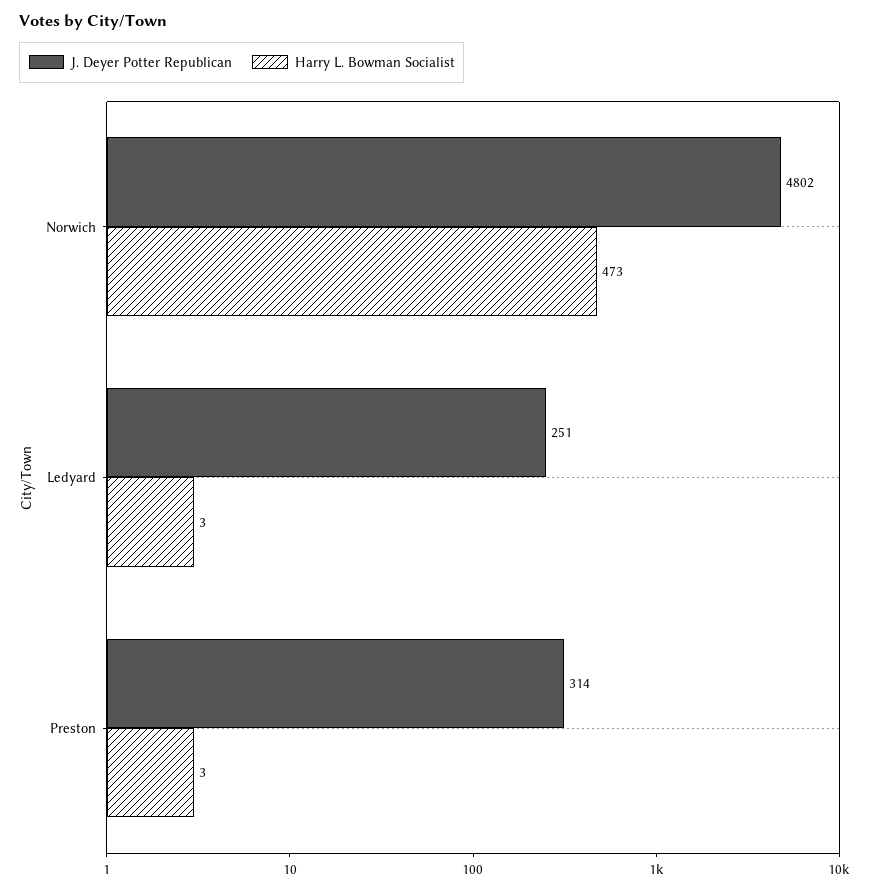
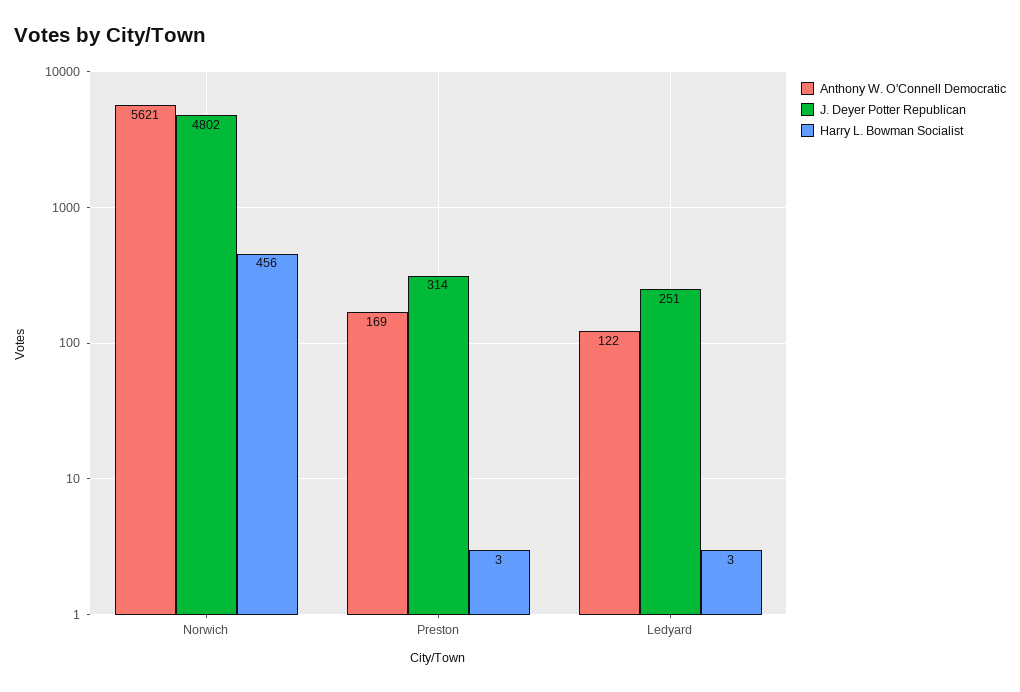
  {
    "J. Deyer Potter Republican": {
      "Norwich": 4802,
      "Ledyard": 251,
      "Preston": 314
    },
    "Harry L. Bowman Socialist": {
-     "Norwich": 473,
+     "Norwich": 456,
      "Ledyard": 3,
      "Preston": 3
-   }
+   },
+   "Anthony W. O'Connell Democratic": {
+     "Norwich": 5621,
+     "Preston": 169,
+     "Ledyard": 122
+   }
  }

